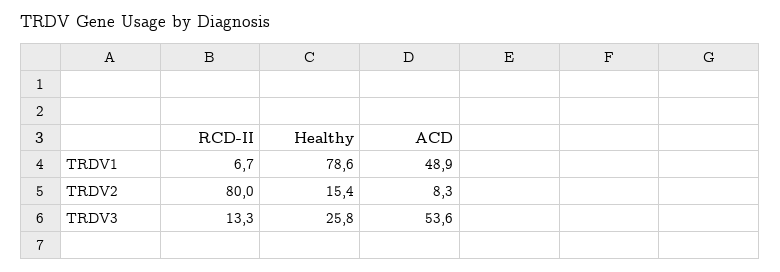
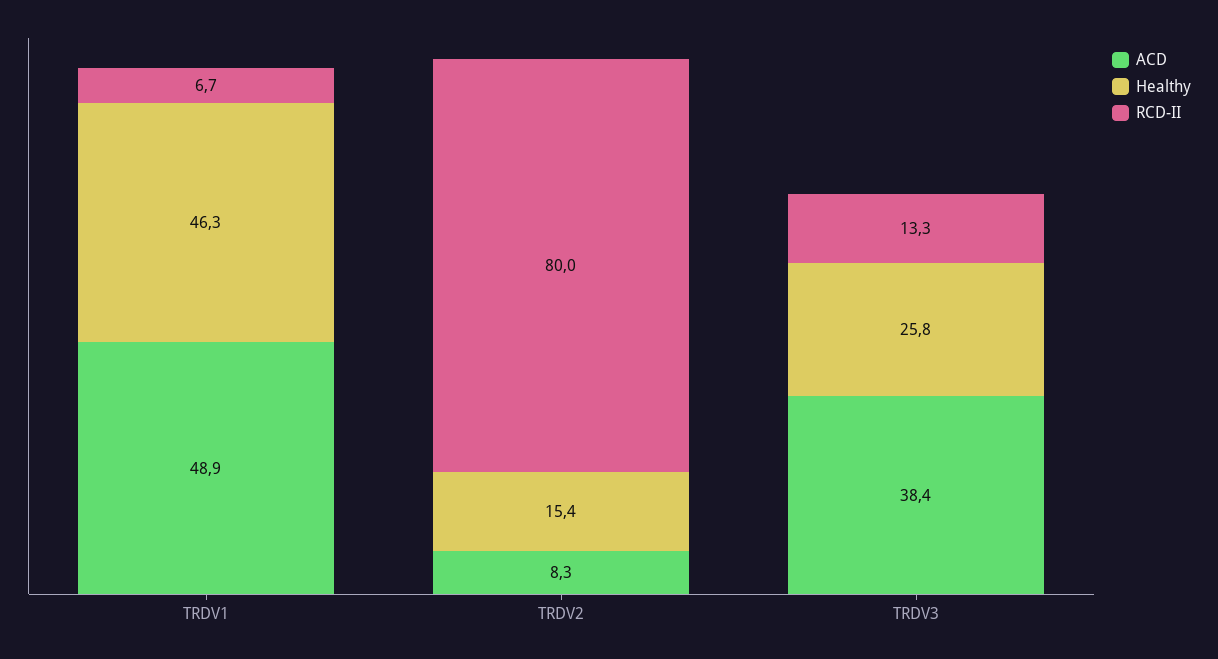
  {
    "RCD-II": {
      "TRDV1": 6.7,
      "TRDV2": 80,
      "TRDV3": 13.3
    },
    "Healthy": {
-     "TRDV1": 78.6,
+     "TRDV1": 46.3,
      "TRDV2": 15.4,
      "TRDV3": 25.8
    },
    "ACD": {
      "TRDV1": 48.9,
      "TRDV2": 8.3,
-     "TRDV3": 53.6
+     "TRDV3": 38.4
    }
  }

